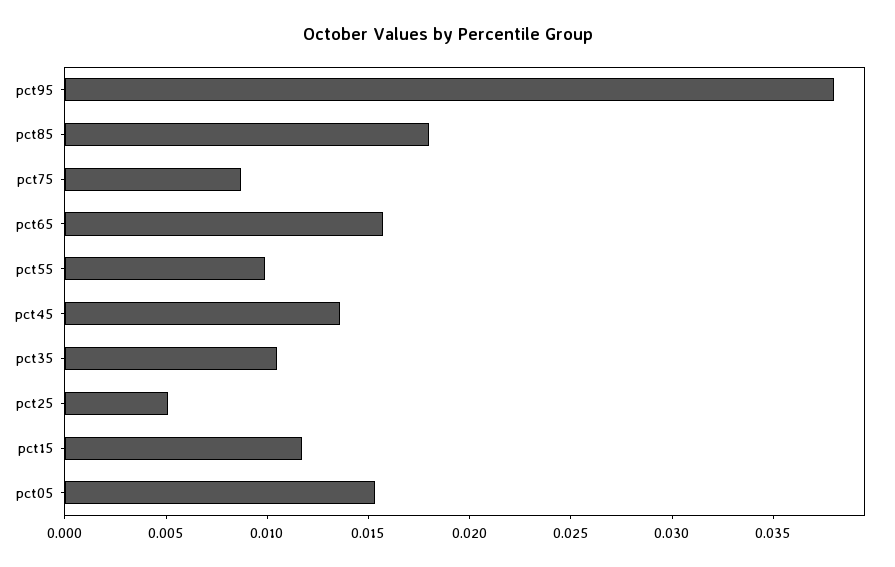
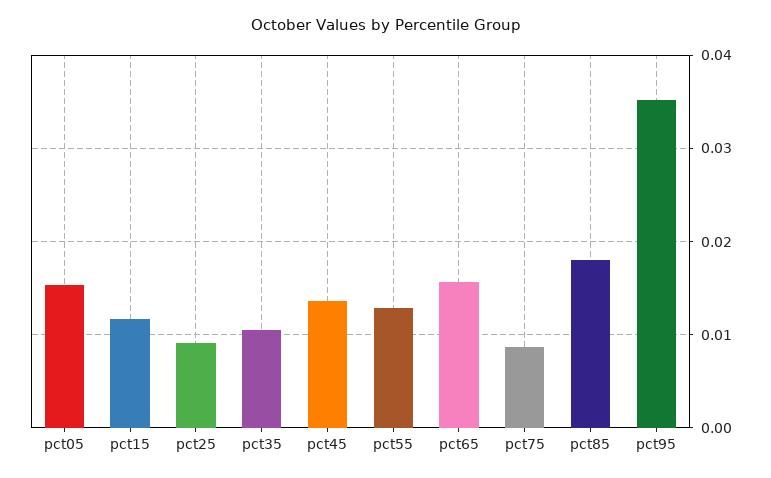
  {
-   "pct95": 0.038,
+   "pct95": 0.035,
    "pct85": 0.018,
    "pct75": 0.009,
    "pct65": 0.016,
-   "pct55": 0.01,
+   "pct55": 0.013,
    "pct45": 0.014,
    "pct35": 0.011,
-   "pct25": 0.005,
+   "pct25": 0.009,
    "pct15": 0.012,
    "pct05": 0.015
  }

